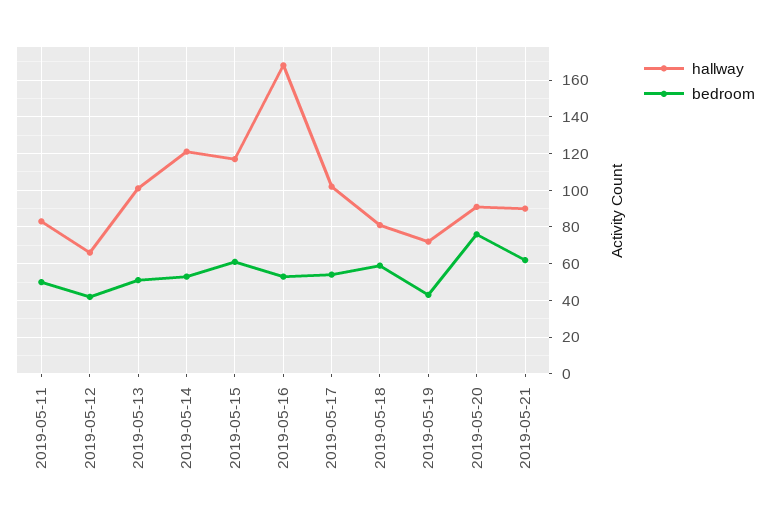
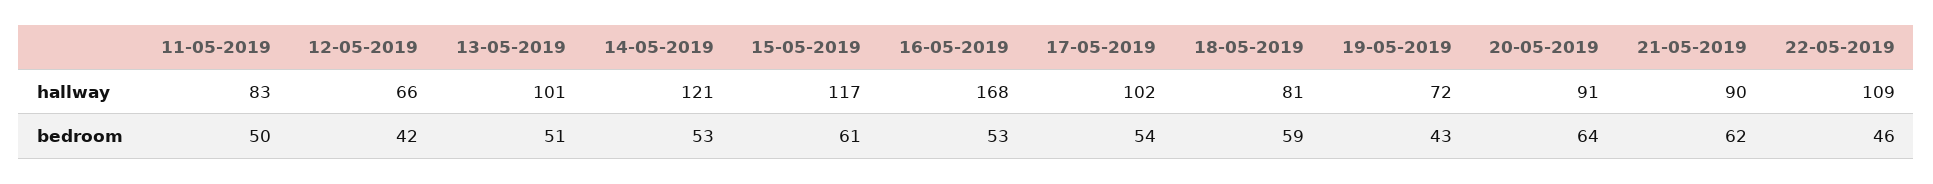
  {
    "hallway": {
      "2019-05-11": 83,
      "2019-05-12": 66,
      "2019-05-13": 101,
      "2019-05-14": 121,
      "2019-05-15": 117,
      "2019-05-16": 168,
      "2019-05-17": 102,
      "2019-05-18": 81,
      "2019-05-19": 72,
      "2019-05-20": 91,
-     "2019-05-21": 90
+     "2019-05-21": 90,
+     "22-05-2019": 109
    },
    "bedroom": {
      "2019-05-11": 50,
      "2019-05-12": 42,
      "2019-05-13": 51,
      "2019-05-14": 53,
      "2019-05-15": 61,
      "2019-05-16": 53,
      "2019-05-17": 54,
      "2019-05-18": 59,
      "2019-05-19": 43,
-     "2019-05-20": 75,
+     "2019-05-20": 64,
-     "2019-05-21": 62
+     "2019-05-21": 62,
+     "22-05-2019": 46
    }
  }

